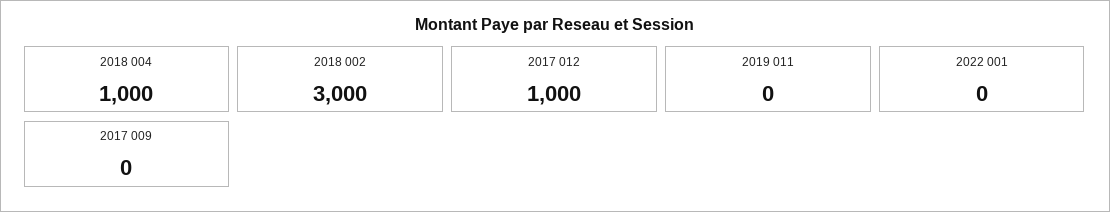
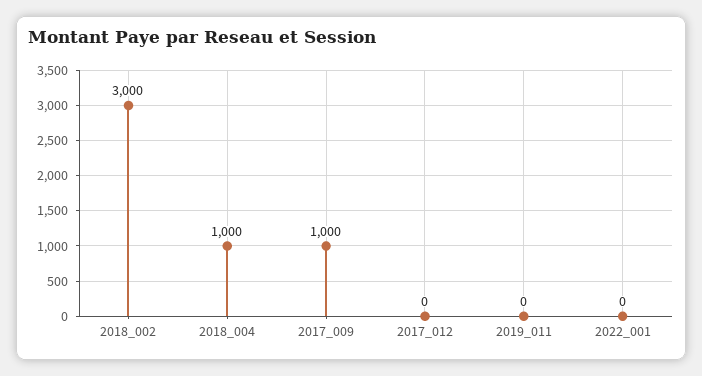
  {
    "2018 004": 1000,
    "2018 002": 3000,
-   "2017 012": 1000,
+   "2017 012": 0,
    "2019 011": 0,
    "2022 001": 0,
-   "2017 009": 0
+   "2017 009": 1000
  }

